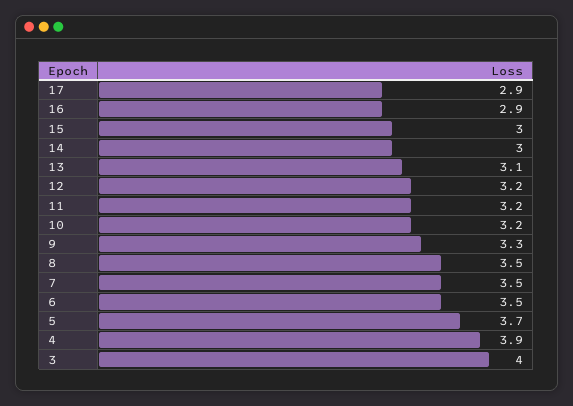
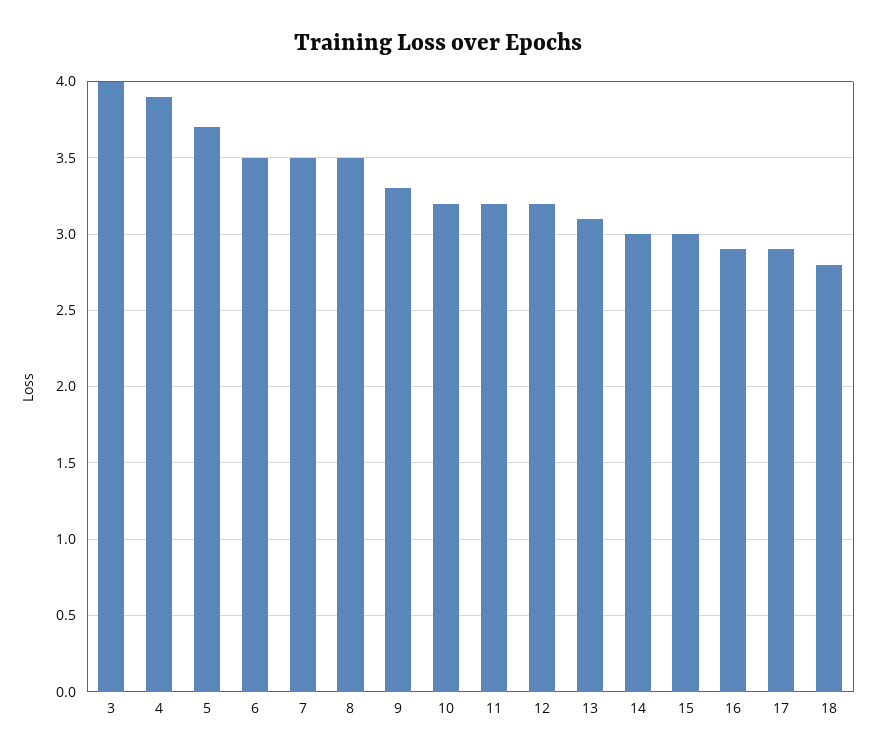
  {
    "17": 2.9,
    "16": 2.9,
    "15": 3,
    "14": 3,
    "13": 3.1,
    "12": 3.2,
    "11": 3.2,
    "10": 3.2,
    "9": 3.3,
    "8": 3.5,
    "7": 3.5,
    "6": 3.5,
    "5": 3.7,
    "4": 3.9,
-   "3": 4
+   "3": 4,
+   "18": 2.8
  }

